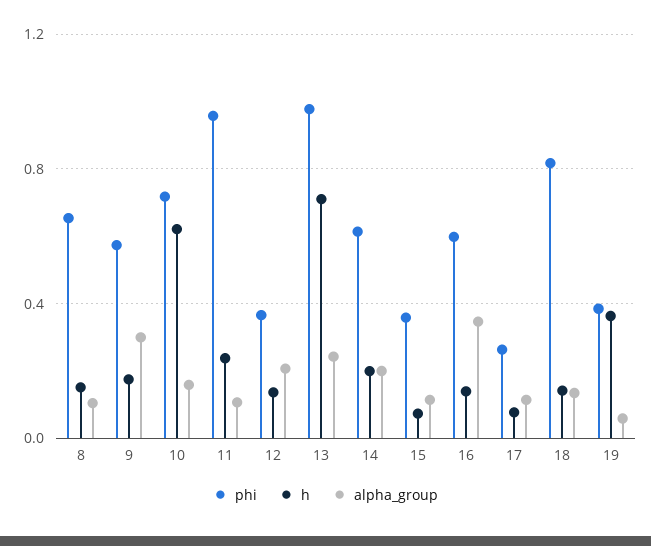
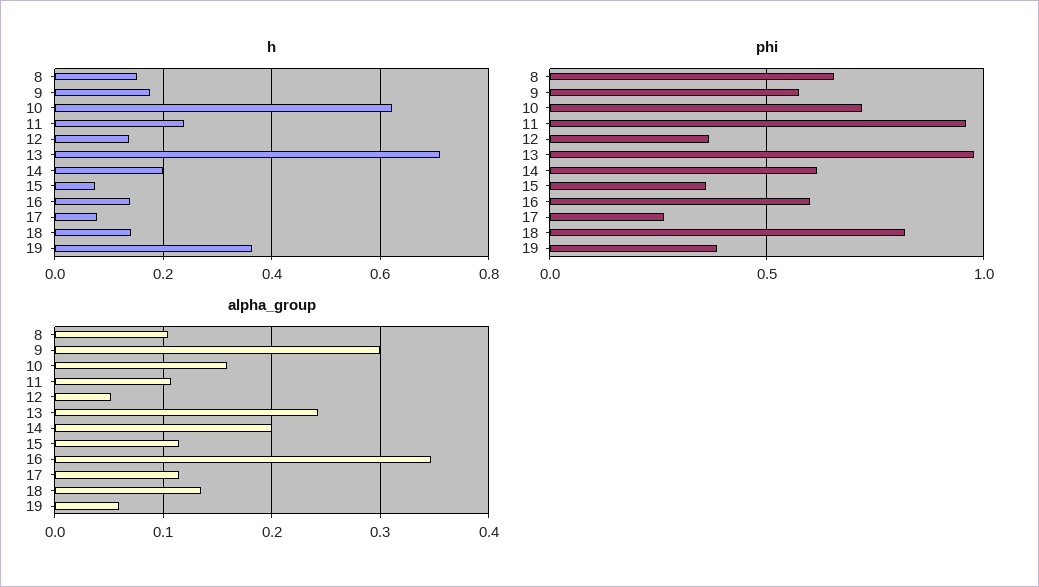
  {
    "phi": {
      "8": 0.65,
      "9": 0.55,
      "10": 0.7,
      "11": 0.95,
      "12": 0.35,
      "13": 1,
      "14": 0.6,
      "15": 0.35,
      "16": 0.6,
      "17": 0.25,
      "18": 0.8,
      "19": 0.4
    },
    "h": {
      "8": 0.16,
      "9": 0.18,
      "10": 0.62,
      "11": 0.24,
      "12": 0.14,
      "13": 0.72,
      "14": 0.2,
      "15": 0.08,
      "16": 0.14,
      "17": 0.08,
      "18": 0.14,
      "19": 0.36
    },
    "alpha_group": {
      "8": 0.1,
      "9": 0.3,
      "10": 0.16,
      "11": 0.11,
-     "12": 0.2,
+     "12": 0.05,
      "13": 0.24,
      "14": 0.2,
      "15": 0.11,
      "16": 0.35,
      "17": 0.11,
      "18": 0.13,
      "19": 0.06
    }
  }

